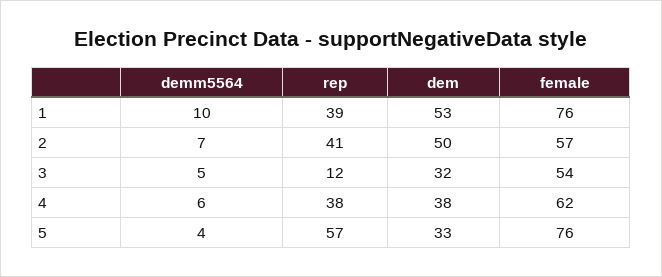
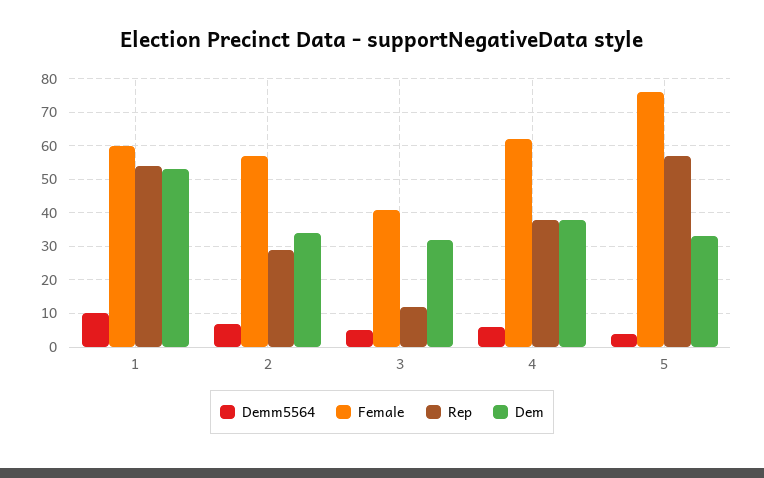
  {
    "demm5564": {
      "1": 10,
      "2": 7,
      "3": 5,
      "4": 6,
      "5": 4
    },
    "rep": {
-     "1": 39,
+     "1": 55,
-     "2": 41,
+     "2": 30,
      "3": 12,
      "4": 38,
      "5": 57
    },
    "dem": {
      "1": 53,
-     "2": 50,
+     "2": 35,
      "3": 32,
      "4": 38,
      "5": 33
    },
    "female": {
-     "1": 76,
+     "1": 60,
      "2": 57,
-     "3": 54,
+     "3": 40,
      "4": 62,
      "5": 76
    }
  }

